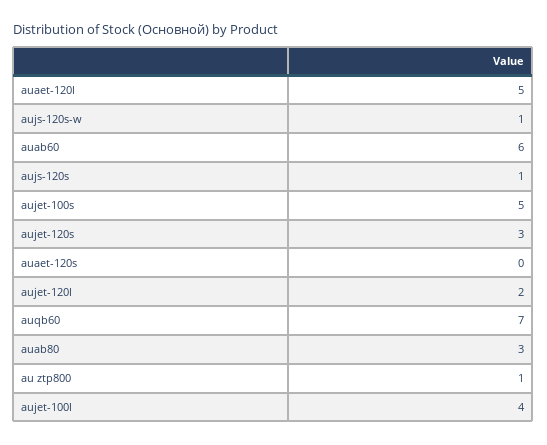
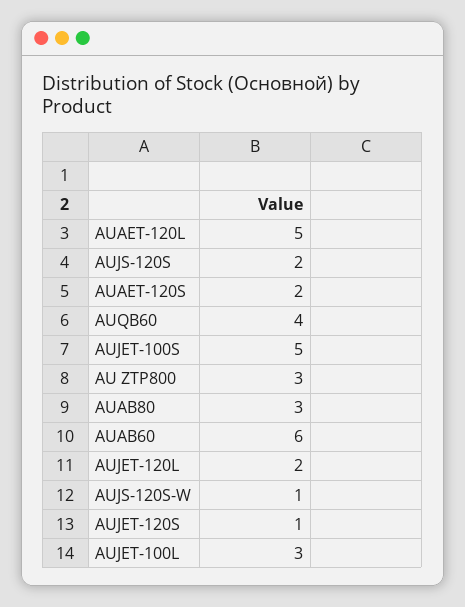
  {
    "auaet-120l": 5,
    "aujs-120s-w": 1,
    "auab60": 6,
-   "aujs-120s": 1,
+   "aujs-120s": 2,
    "aujet-100s": 5,
-   "aujet-120s": 3,
+   "aujet-120s": 1,
-   "auaet-120s": 0,
+   "auaet-120s": 2,
    "aujet-120l": 2,
-   "auqb60": 7,
+   "auqb60": 4,
    "auab80": 3,
-   "au ztp800": 1,
+   "au ztp800": 3,
-   "aujet-100l": 4
+   "aujet-100l": 3
  }

